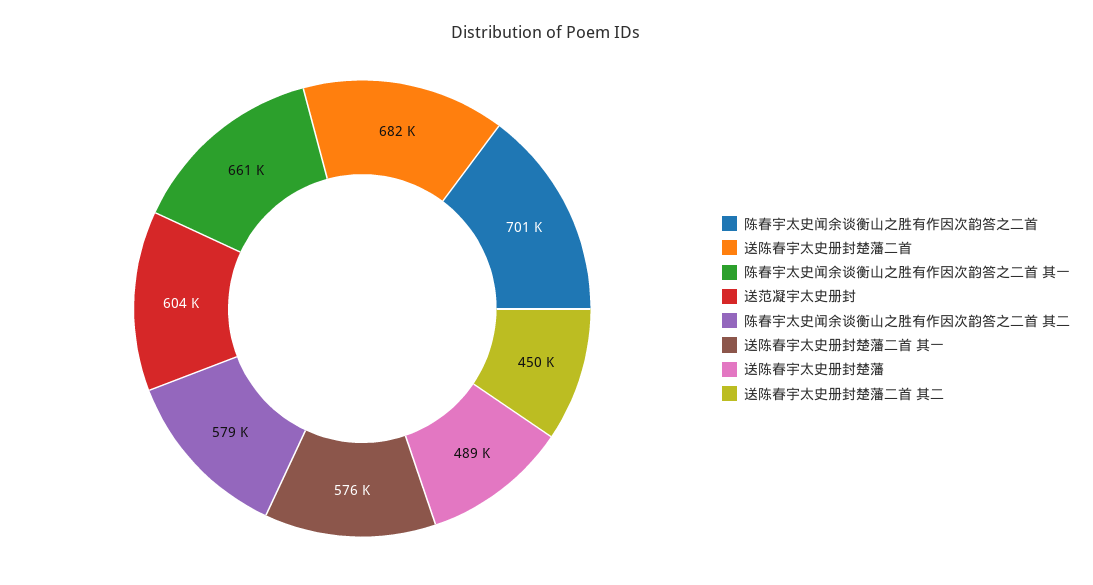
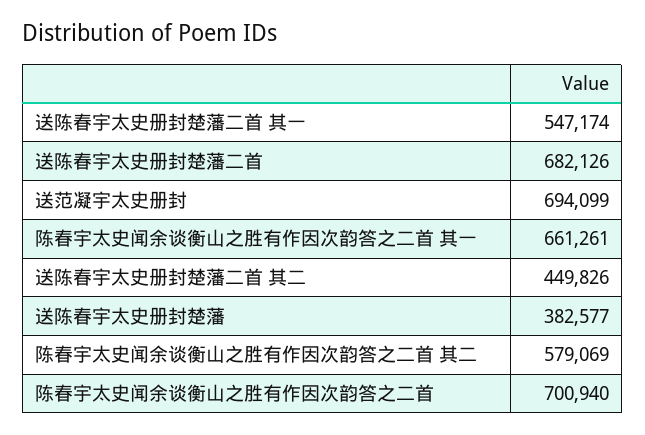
  {
    "陈春宇太史闻余谈衡山之胜有作因次韵答之二首": 700940,
    "送陈春宇太史册封楚藩二首": 682126,
    "陈春宇太史闻余谈衡山之胜有作因次韵答之二首 其一": 661261,
-   "送范凝宇太史册封": 604000,
+   "送范凝宇太史册封": 694099,
    "陈春宇太史闻余谈衡山之胜有作因次韵答之二首 其二": 579069,
-   "送陈春宇太史册封楚藩二首 其一": 576000,
+   "送陈春宇太史册封楚藩二首 其一": 547174,
-   "送陈春宇太史册封楚藩": 489000,
+   "送陈春宇太史册封楚藩": 382577,
    "送陈春宇太史册封楚藩二首 其二": 449826
  }

